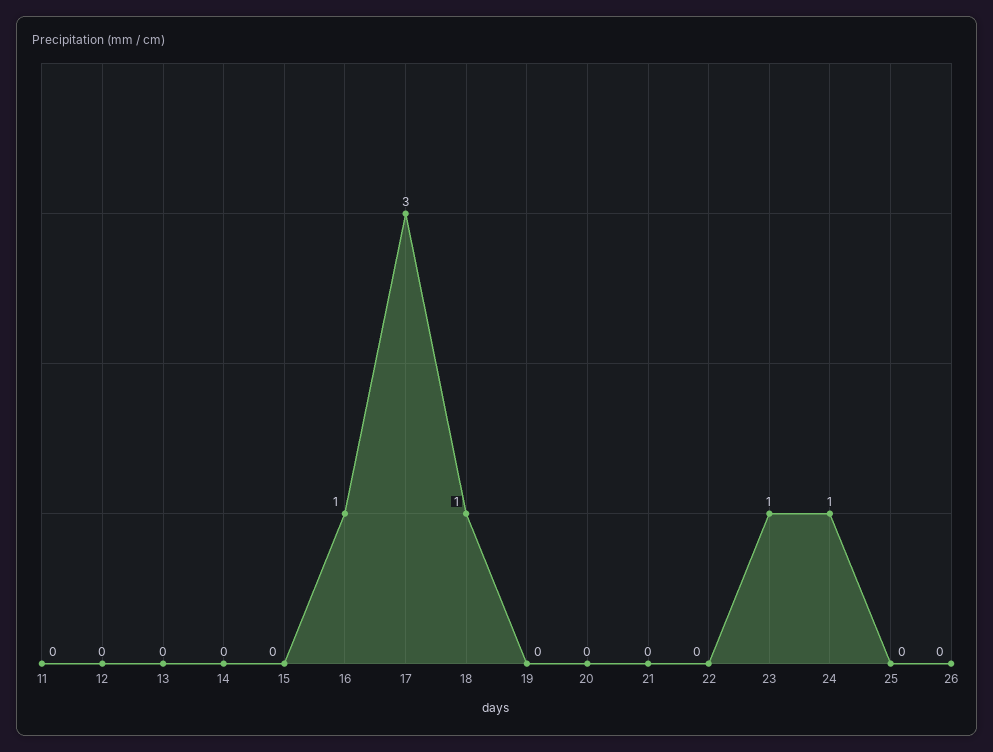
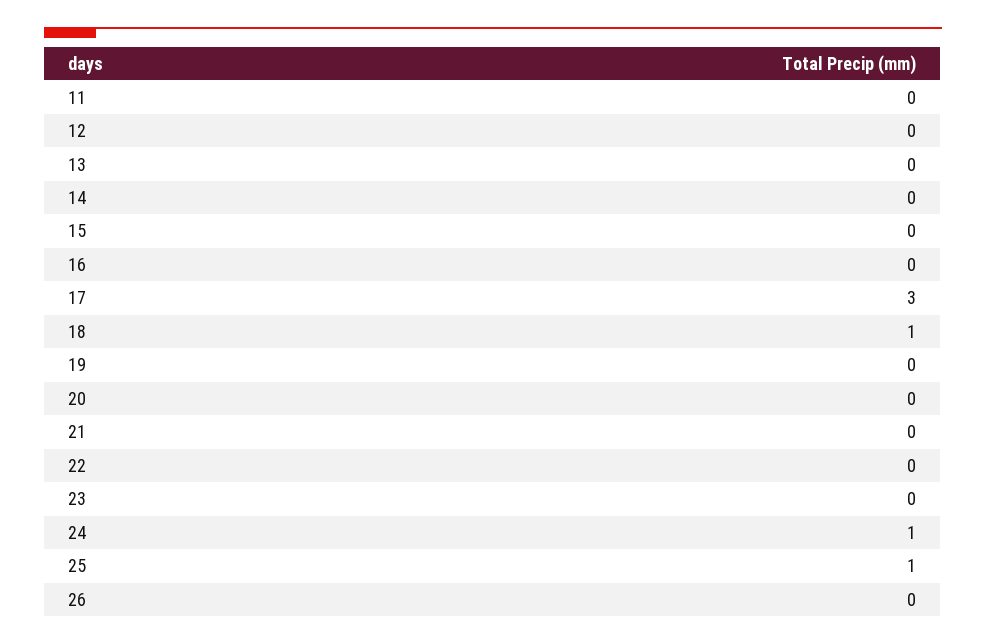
  {
    "11": 0,
    "12": 0,
    "13": 0,
    "14": 0,
    "15": 0,
-   "16": 1,
+   "16": 0,
    "17": 3,
    "18": 1,
    "19": 0,
    "20": 0,
    "21": 0,
    "22": 0,
-   "23": 1,
+   "23": 0,
    "24": 1,
-   "25": 0,
+   "25": 1,
    "26": 0
  }

